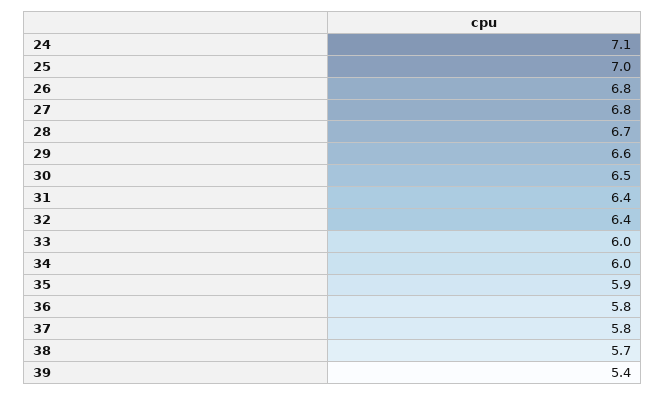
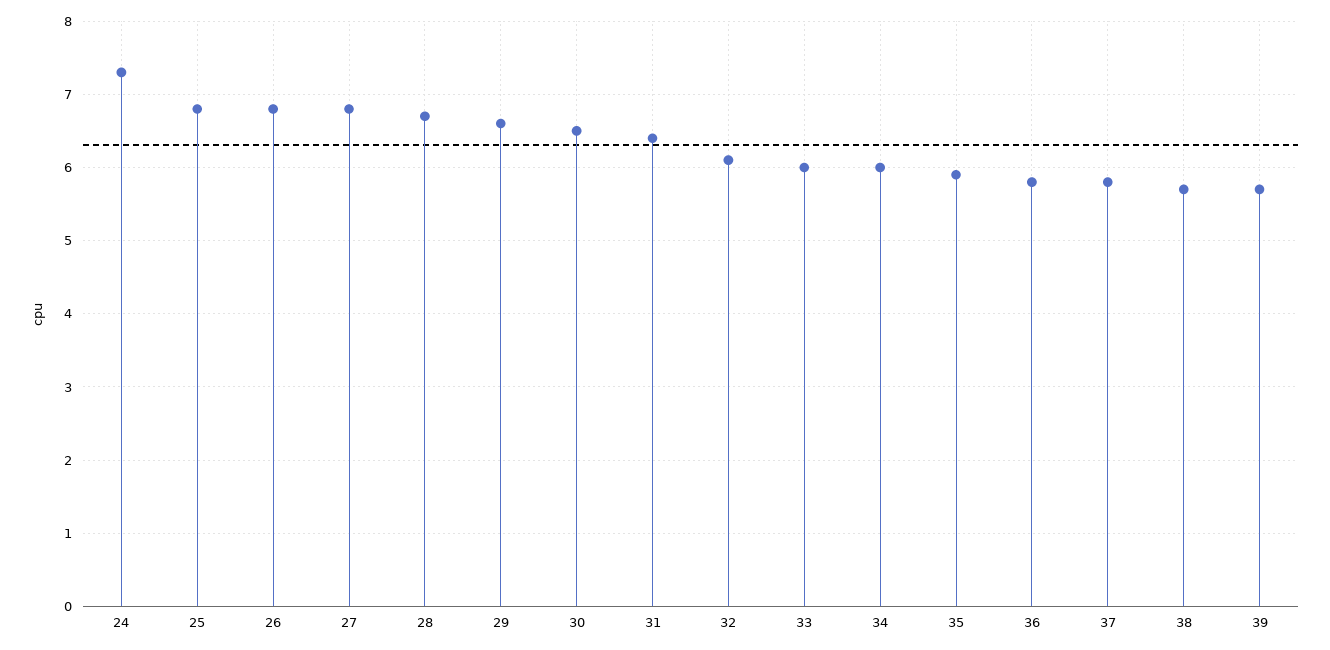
  {
-   "24": 7.1,
+   "24": 7.3,
-   "25": 7,
+   "25": 6.8,
    "26": 6.8,
    "27": 6.8,
    "28": 6.7,
    "29": 6.6,
    "30": 6.5,
    "31": 6.4,
-   "32": 6.4,
+   "32": 6.1,
    "33": 6,
    "34": 6,
    "35": 5.9,
    "36": 5.8,
    "37": 5.8,
    "38": 5.7,
-   "39": 5.4
+   "39": 5.7
  }

